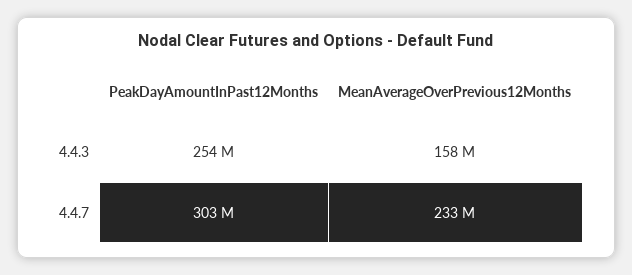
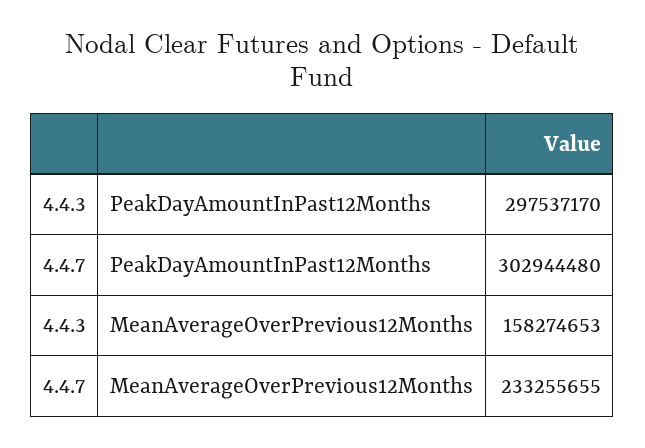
  {
    "PeakDayAmountInPast12Months": {
-     "4.4.3": 254000000,
+     "4.4.3": 297537170,
      "4.4.7": 302944480
    },
    "MeanAverageOverPrevious12Months": {
      "4.4.3": 158274653,
      "4.4.7": 233255655
    }
  }

